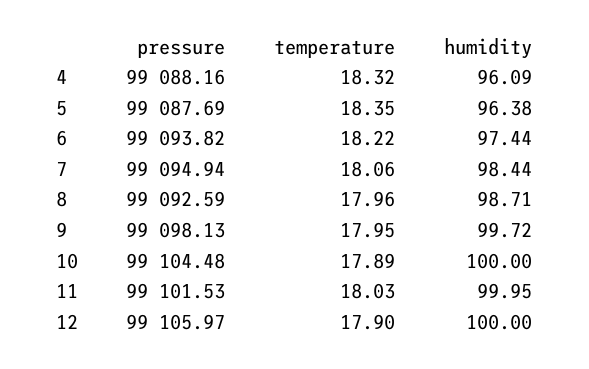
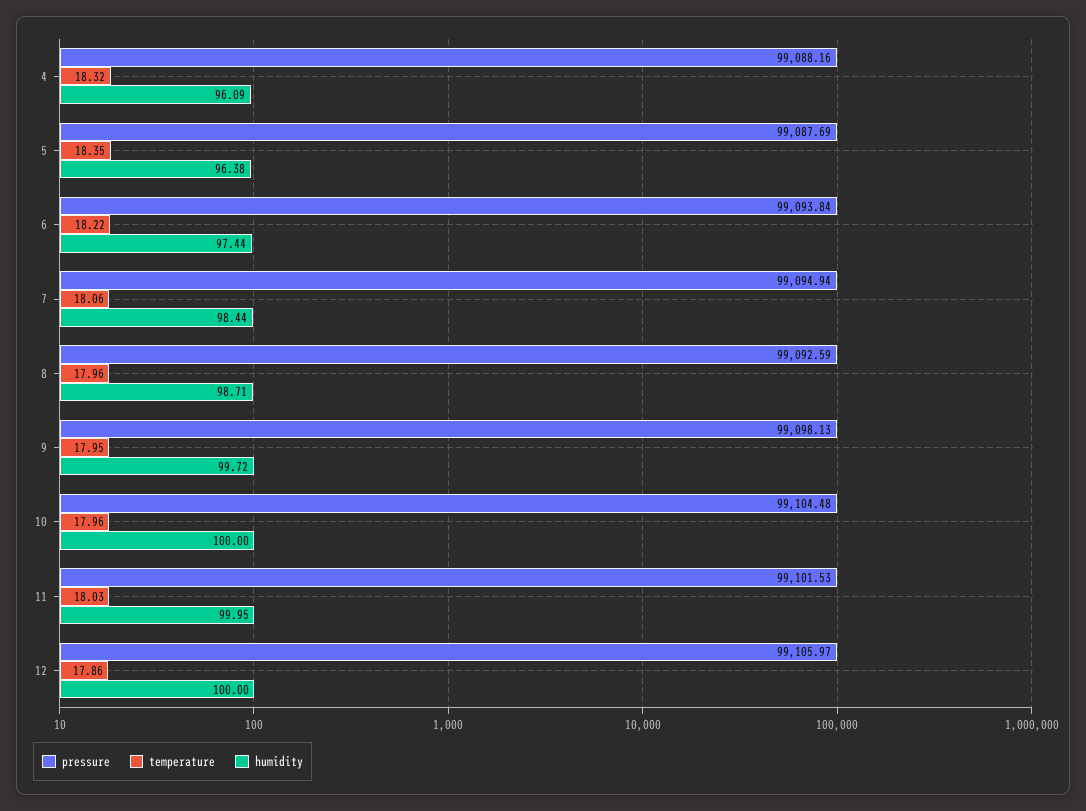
  {
    "pressure": {
      "4": 99088.16,
      "5": 99087.69,
-     "6": 99093.82,
+     "6": 99093.84,
      "7": 99094.94,
      "8": 99092.59,
      "9": 99098.13,
      "10": 99104.48,
      "11": 99101.53,
      "12": 99105.97
    },
    "temperature": {
      "4": 18.32,
      "5": 18.35,
      "6": 18.22,
      "7": 18.06,
      "8": 17.96,
      "9": 17.95,
-     "10": 17.89,
+     "10": 17.96,
      "11": 18.03,
-     "12": 17.9
+     "12": 17.86
    },
    "humidity": {
      "4": 96.09,
      "5": 96.38,
      "6": 97.44,
      "7": 98.44,
      "8": 98.71,
      "9": 99.72,
      "10": 100,
      "11": 99.95,
      "12": 100
    }
  }

